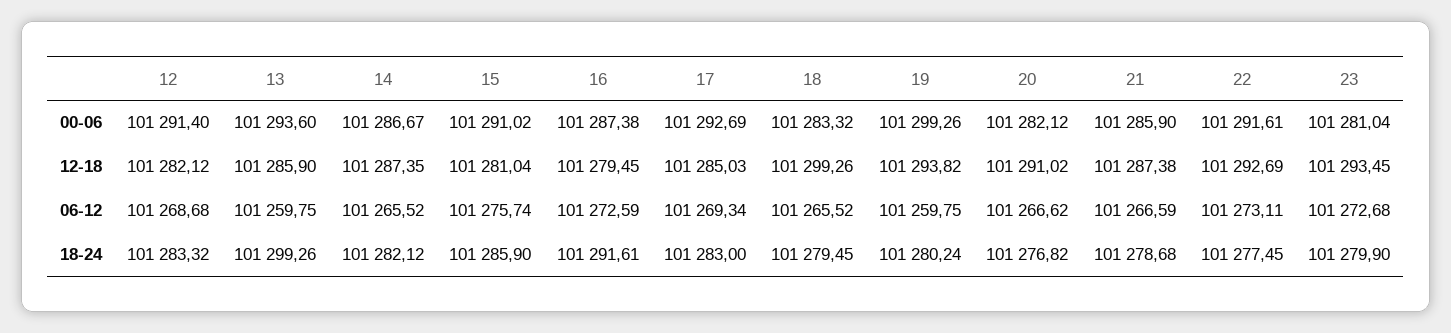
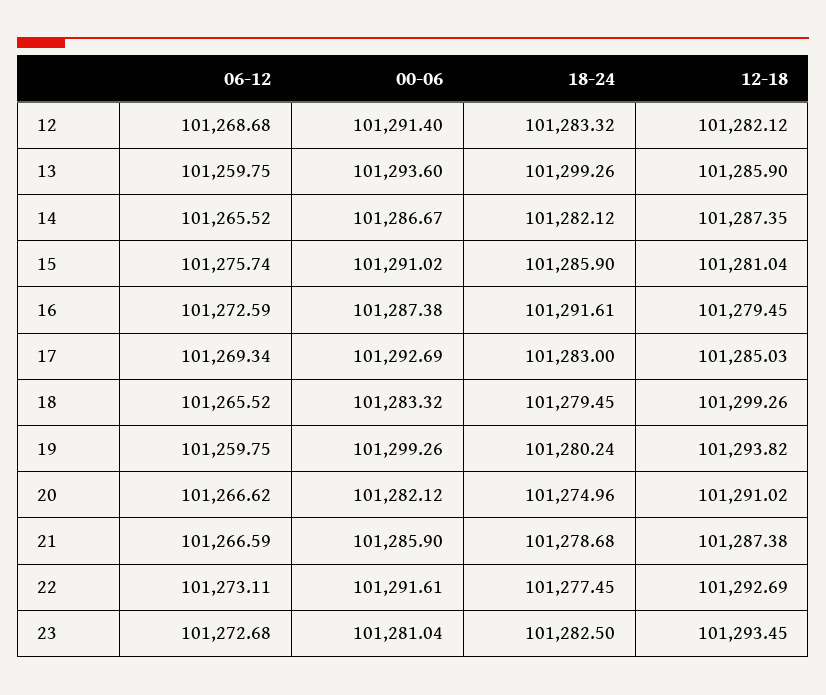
  {
    "12": {
      "00-06": 101291.4,
      "12-18": 101282.12,
      "06-12": 101268.68,
      "18-24": 101283.32
    },
    "13": {
      "00-06": 101293.6,
      "12-18": 101285.9,
      "06-12": 101259.75,
      "18-24": 101299.26
    },
    "14": {
      "00-06": 101286.67,
      "12-18": 101287.35,
      "06-12": 101265.52,
      "18-24": 101282.12
    },
    "15": {
      "00-06": 101291.02,
      "12-18": 101281.04,
      "06-12": 101275.74,
      "18-24": 101285.9
    },
    "16": {
      "00-06": 101287.38,
      "12-18": 101279.45,
      "06-12": 101272.59,
      "18-24": 101291.61
    },
    "17": {
      "00-06": 101292.69,
      "12-18": 101285.03,
      "06-12": 101269.34,
      "18-24": 101283
    },
    "18": {
      "00-06": 101283.32,
      "12-18": 101299.26,
      "06-12": 101265.52,
      "18-24": 101279.45
    },
    "19": {
      "00-06": 101299.26,
      "12-18": 101293.82,
      "06-12": 101259.75,
      "18-24": 101280.24
    },
    "20": {
      "00-06": 101282.12,
      "12-18": 101291.02,
      "06-12": 101266.62,
-     "18-24": 101276.82
+     "18-24": 101274.96
    },
    "21": {
      "00-06": 101285.9,
      "12-18": 101287.38,
      "06-12": 101266.59,
      "18-24": 101278.68
    },
    "22": {
      "00-06": 101291.61,
      "12-18": 101292.69,
      "06-12": 101273.11,
      "18-24": 101277.45
    },
    "23": {
      "00-06": 101281.04,
      "12-18": 101293.45,
      "06-12": 101272.68,
-     "18-24": 101279.9
+     "18-24": 101282.5
    }
  }

